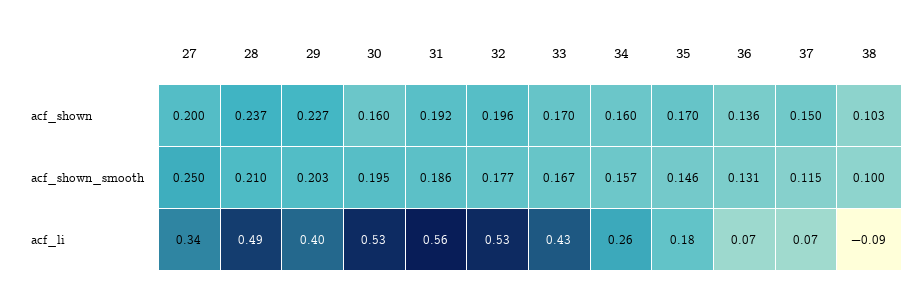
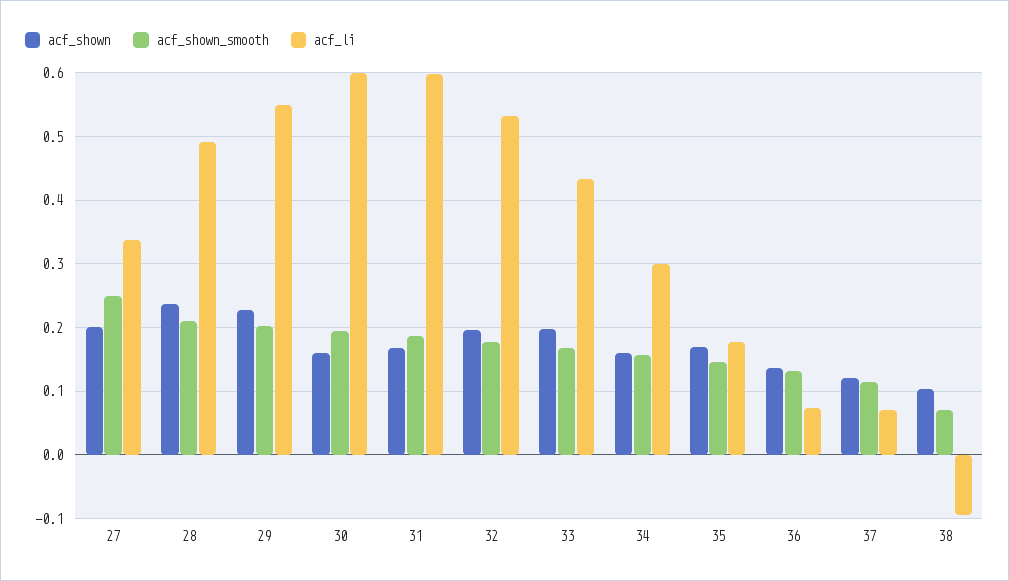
  {
    "acf_shown": {
      "27": 0.2,
      "28": 0.237,
      "29": 0.227,
      "30": 0.16,
-     "31": 0.192,
+     "31": 0.17,
      "32": 0.196,
-     "33": 0.17,
+     "33": 0.2,
      "34": 0.16,
      "35": 0.17,
      "36": 0.136,
-     "37": 0.15,
+     "37": 0.12,
      "38": 0.103
    },
    "acf_shown_smooth": {
      "27": 0.25,
      "28": 0.21,
      "29": 0.203,
      "30": 0.195,
      "31": 0.186,
      "32": 0.177,
      "33": 0.167,
      "34": 0.157,
      "35": 0.146,
      "36": 0.131,
      "37": 0.115,
-     "38": 0.1
+     "38": 0.07
    },
    "acf_li": {
      "27": 0.34,
      "28": 0.49,
-     "29": 0.4,
+     "29": 0.55,
-     "30": 0.53,
+     "30": 0.6,
-     "31": 0.56,
+     "31": 0.6,
      "32": 0.53,
      "33": 0.43,
-     "34": 0.26,
+     "34": 0.3,
      "35": 0.18,
      "36": 0.07,
      "37": 0.07,
      "38": -0.09
    }
  }

